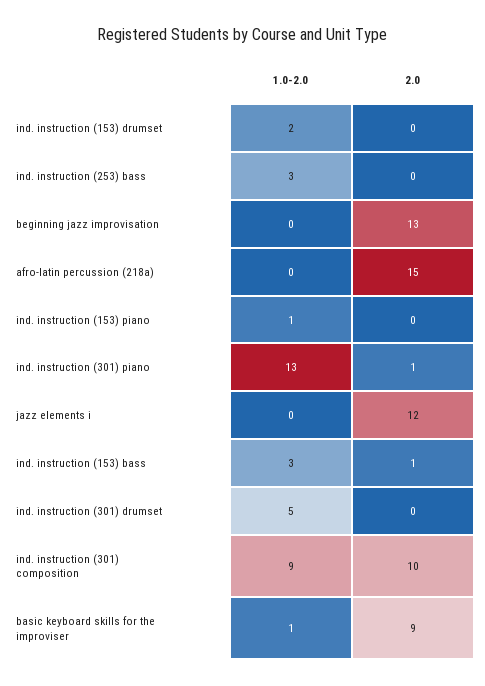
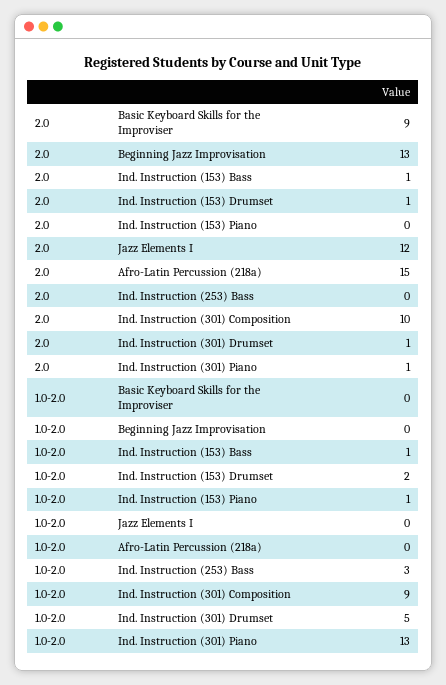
  {
    "1.0-2.0": {
      "ind. instruction (153) drumset": 2,
      "ind. instruction (253) bass": 3,
      "beginning jazz improvisation": 0,
      "afro-latin percussion (218a)": 0,
      "ind. instruction (153) piano": 1,
      "ind. instruction (301) piano": 13,
      "jazz elements i": 0,
-     "ind. instruction (153) bass": 3,
+     "ind. instruction (153) bass": 1,
      "ind. instruction (301) drumset": 5,
      "ind. instruction (301) composition": 9,
-     "basic keyboard skills for the improviser": 1
+     "basic keyboard skills for the improviser": 0
    },
    "2.0": {
-     "ind. instruction (153) drumset": 0,
+     "ind. instruction (153) drumset": 1,
      "ind. instruction (253) bass": 0,
      "beginning jazz improvisation": 13,
      "afro-latin percussion (218a)": 15,
      "ind. instruction (153) piano": 0,
      "ind. instruction (301) piano": 1,
      "jazz elements i": 12,
      "ind. instruction (153) bass": 1,
-     "ind. instruction (301) drumset": 0,
+     "ind. instruction (301) drumset": 1,
      "ind. instruction (301) composition": 10,
      "basic keyboard skills for the improviser": 9
    }
  }

